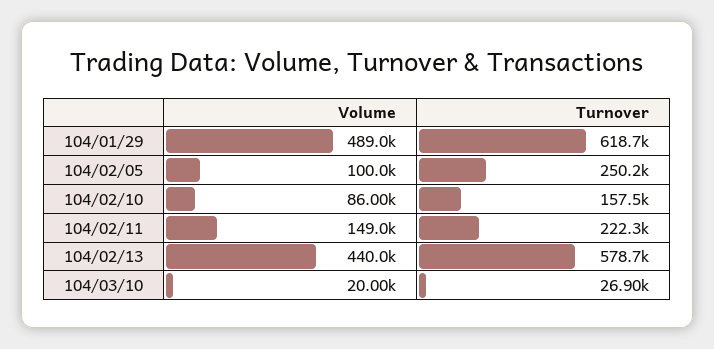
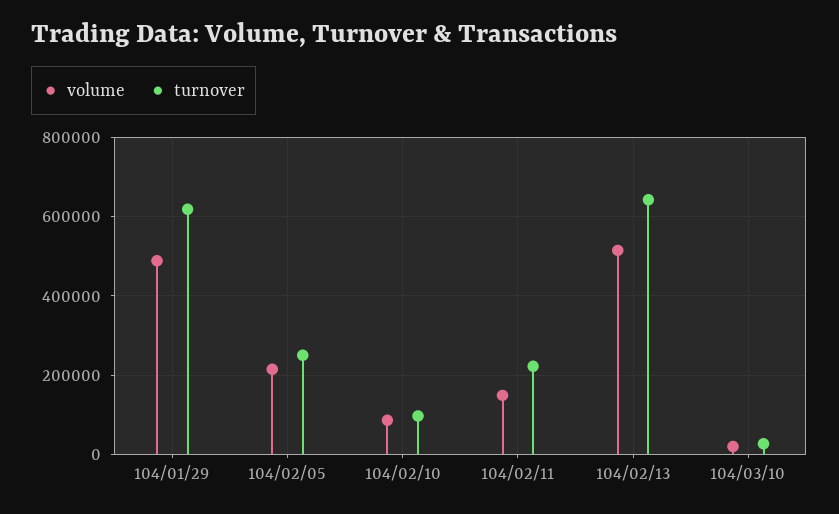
  {
    "Volume": {
      "104/01/29": 489000,
-     "104/02/05": 100000,
+     "104/02/05": 220000,
      "104/02/10": 86000,
      "104/02/11": 149000,
-     "104/02/13": 440000,
+     "104/02/13": 520000,
      "104/03/10": 20000
    },
    "Turnover": {
      "104/01/29": 618700,
      "104/02/05": 250200,
-     "104/02/10": 157500,
+     "104/02/10": 100000,
      "104/02/11": 222300,
-     "104/02/13": 578700,
+     "104/02/13": 640000,
      "104/03/10": 26900
    }
  }

